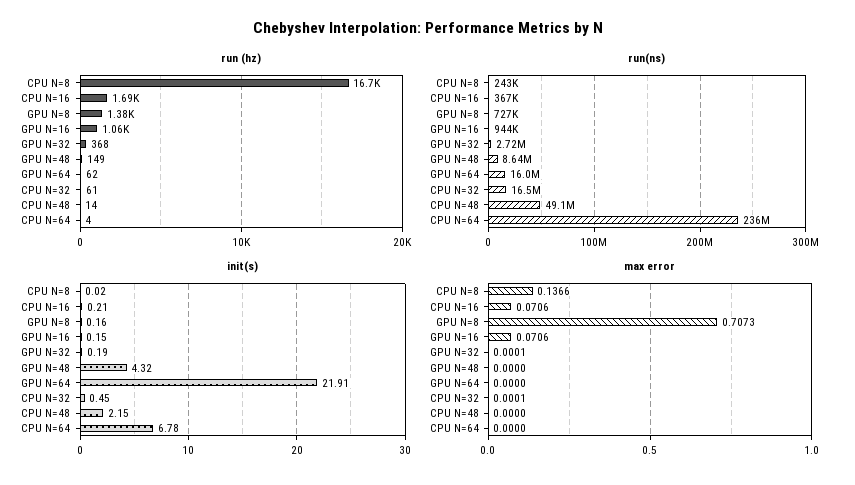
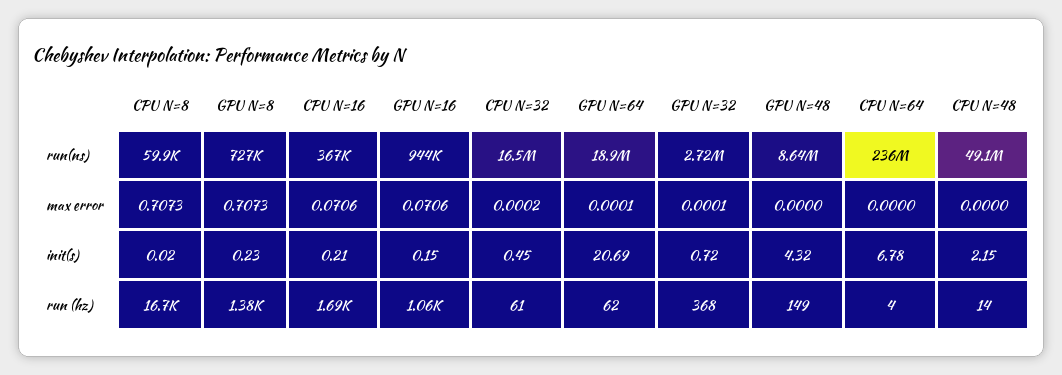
  {
    "run (hz)": {
      "CPU N=8": 16700,
      "CPU N=16": 1690,
      "GPU N=8": 1380,
      "GPU N=16": 1060,
      "GPU N=32": 368,
      "GPU N=48": 149,
      "GPU N=64": 62,
      "CPU N=32": 61,
      "CPU N=48": 14,
      "CPU N=64": 4
    },
    "run(ns)": {
-     "CPU N=8": 243000,
+     "CPU N=8": 59900,
      "CPU N=16": 367000,
      "GPU N=8": 727000,
      "GPU N=16": 944000,
      "GPU N=32": 2720000,
      "GPU N=48": 8640000,
-     "GPU N=64": 16000000,
+     "GPU N=64": 18900000,
      "CPU N=32": 16500000,
      "CPU N=48": 49100000,
      "CPU N=64": 236000000
    },
    "init(s)": {
      "CPU N=8": 0.02,
      "CPU N=16": 0.21,
-     "GPU N=8": 0.16,
+     "GPU N=8": 0.23,
      "GPU N=16": 0.15,
-     "GPU N=32": 0.19,
+     "GPU N=32": 0.72,
      "GPU N=48": 4.32,
-     "GPU N=64": 21.91,
+     "GPU N=64": 20.69,
      "CPU N=32": 0.45,
      "CPU N=48": 2.15,
      "CPU N=64": 6.78
    },
    "max error": {
-     "CPU N=8": 0.1366,
+     "CPU N=8": 0.7073,
      "CPU N=16": 0.0706,
      "GPU N=8": 0.7073,
      "GPU N=16": 0.0706,
      "GPU N=32": 0.0001,
      "GPU N=48": 0,
-     "GPU N=64": 0,
+     "GPU N=64": 0.0001,
-     "CPU N=32": 0.0001,
+     "CPU N=32": 0.0002,
      "CPU N=48": 0,
      "CPU N=64": 0
    }
  }

